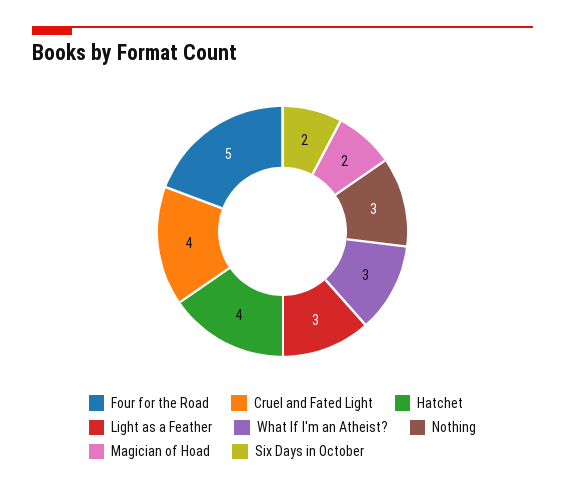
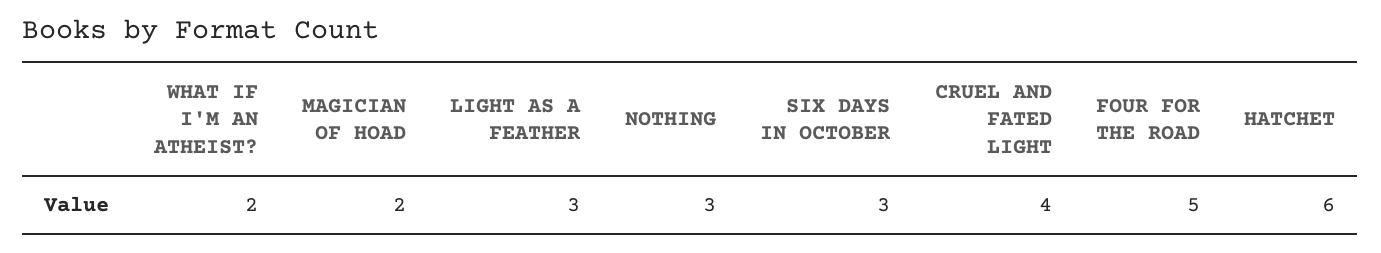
  {
    "Four for the Road": 5,
    "Cruel and Fated Light": 4,
-   "Hatchet": 4,
+   "Hatchet": 6,
    "Light as a Feather": 3,
-   "What If I'm an Atheist?": 3,
+   "What If I'm an Atheist?": 2,
    "Nothing": 3,
    "Magician of Hoad": 2,
-   "Six Days in October": 2
+   "Six Days in October": 3
  }

